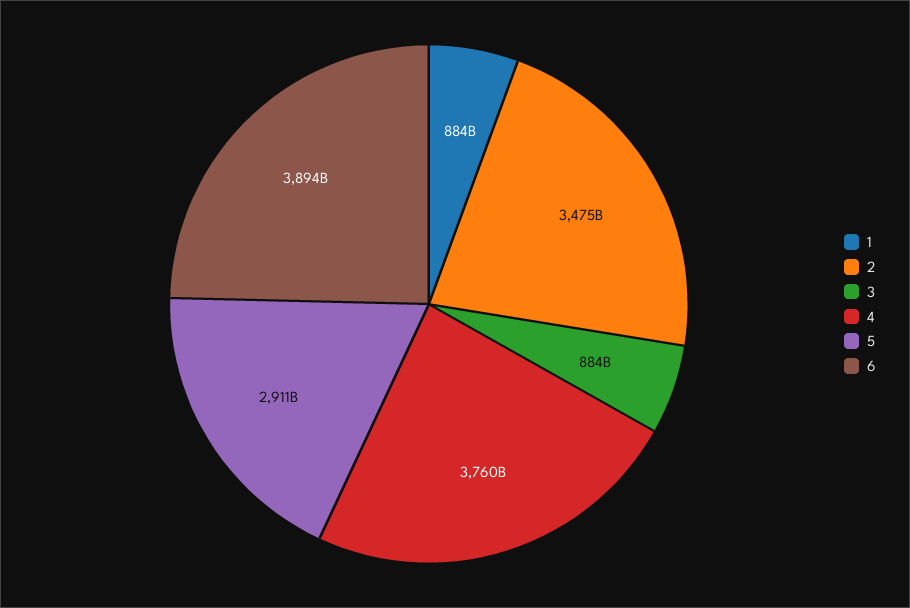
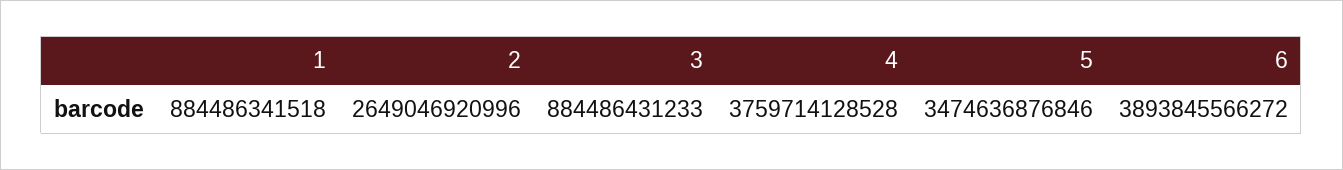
  {
    "1": 884486341518,
-   "2": 3475000000000,
+   "2": 2649046920996,
    "3": 884486431233,
    "4": 3759714128528,
-   "5": 2911000000000,
+   "5": 3474636876846,
    "6": 3893845566272
  }

